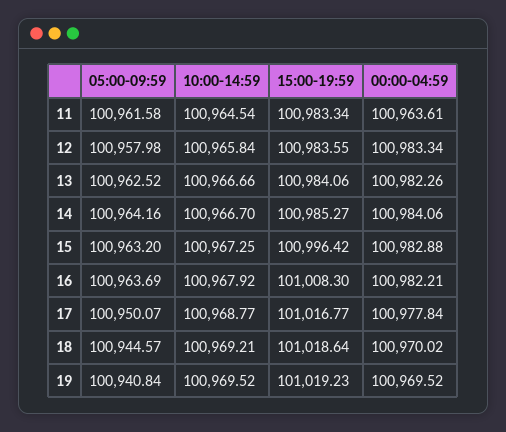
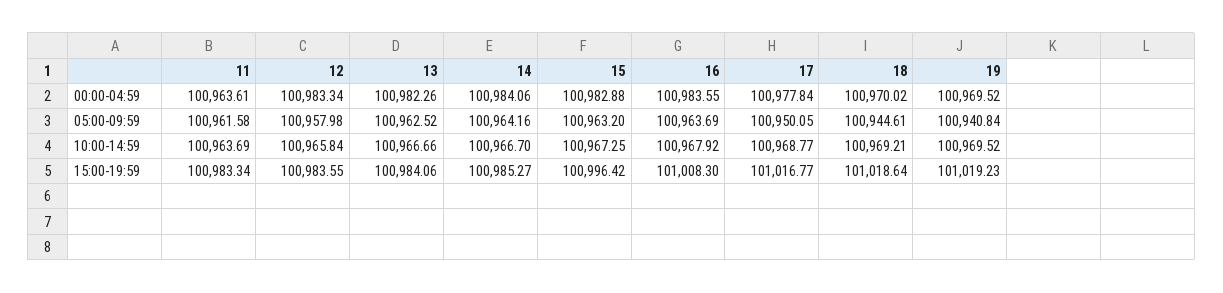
  {
    "05:00-09:59": {
      "11": 100961.58,
      "12": 100957.98,
      "13": 100962.52,
      "14": 100964.16,
      "15": 100963.2,
      "16": 100963.69,
-     "17": 100950.07,
+     "17": 100950.05,
-     "18": 100944.57,
+     "18": 100944.61,
      "19": 100940.84
    },
    "10:00-14:59": {
-     "11": 100964.54,
+     "11": 100963.69,
      "12": 100965.84,
      "13": 100966.66,
      "14": 100966.7,
      "15": 100967.25,
      "16": 100967.92,
      "17": 100968.77,
      "18": 100969.21,
      "19": 100969.52
    },
    "15:00-19:59": {
      "11": 100983.34,
      "12": 100983.55,
      "13": 100984.06,
      "14": 100985.27,
      "15": 100996.42,
      "16": 101008.3,
      "17": 101016.77,
      "18": 101018.64,
      "19": 101019.23
    },
    "00:00-04:59": {
      "11": 100963.61,
      "12": 100983.34,
      "13": 100982.26,
      "14": 100984.06,
      "15": 100982.88,
-     "16": 100982.21,
+     "16": 100983.55,
      "17": 100977.84,
      "18": 100970.02,
      "19": 100969.52
    }
  }

